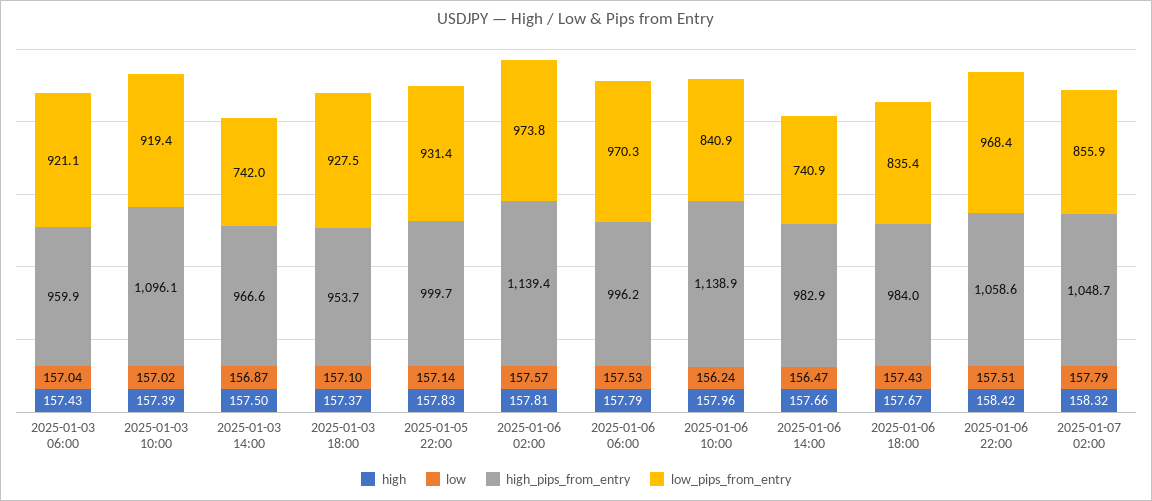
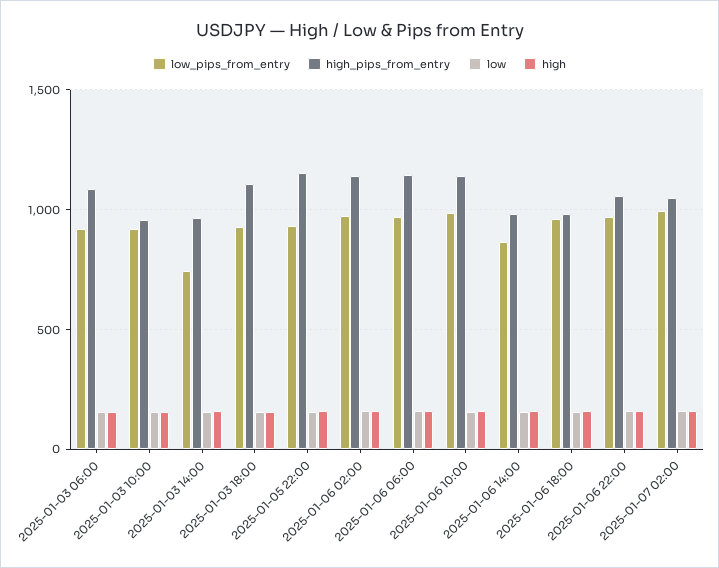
  {
    "high": {
      "2025-01-03 06:00": 157.43,
      "2025-01-03 10:00": 157.39,
      "2025-01-03 14:00": 157.5,
      "2025-01-03 18:00": 157.37,
      "2025-01-05 22:00": 157.83,
      "2025-01-06 02:00": 157.81,
      "2025-01-06 06:00": 157.79,
      "2025-01-06 10:00": 157.96,
      "2025-01-06 14:00": 157.66,
      "2025-01-06 18:00": 157.67,
      "2025-01-06 22:00": 158.42,
      "2025-01-07 02:00": 158.32
    },
    "low": {
      "2025-01-03 06:00": 157.04,
      "2025-01-03 10:00": 157.02,
      "2025-01-03 14:00": 156.87,
      "2025-01-03 18:00": 157.1,
      "2025-01-05 22:00": 157.14,
      "2025-01-06 02:00": 157.57,
      "2025-01-06 06:00": 157.53,
      "2025-01-06 10:00": 156.24,
      "2025-01-06 14:00": 156.47,
      "2025-01-06 18:00": 157.43,
      "2025-01-06 22:00": 157.51,
      "2025-01-07 02:00": 157.79
    },
    "high_pips_from_entry": {
-     "2025-01-03 06:00": 959.9,
+     "2025-01-03 06:00": 1100,
-     "2025-01-03 10:00": 1096.1,
+     "2025-01-03 10:00": 950,
      "2025-01-03 14:00": 966.6,
-     "2025-01-03 18:00": 953.7,
+     "2025-01-03 18:00": 1100,
-     "2025-01-05 22:00": 999.7,
+     "2025-01-05 22:00": 1150,
      "2025-01-06 02:00": 1139.4,
-     "2025-01-06 06:00": 996.2,
+     "2025-01-06 06:00": 1150,
      "2025-01-06 10:00": 1138.9,
      "2025-01-06 14:00": 982.9,
      "2025-01-06 18:00": 984,
      "2025-01-06 22:00": 1058.6,
      "2025-01-07 02:00": 1048.7
    },
    "low_pips_from_entry": {
      "2025-01-03 06:00": 921.1,
      "2025-01-03 10:00": 919.4,
      "2025-01-03 14:00": 742,
      "2025-01-03 18:00": 927.5,
      "2025-01-05 22:00": 931.4,
      "2025-01-06 02:00": 973.8,
      "2025-01-06 06:00": 970.3,
-     "2025-01-06 10:00": 840.9,
+     "2025-01-06 10:00": 1000,
-     "2025-01-06 14:00": 740.9,
+     "2025-01-06 14:00": 850,
-     "2025-01-06 18:00": 835.4,
+     "2025-01-06 18:00": 950,
      "2025-01-06 22:00": 968.4,
-     "2025-01-07 02:00": 855.9
+     "2025-01-07 02:00": 1000
    }
  }

